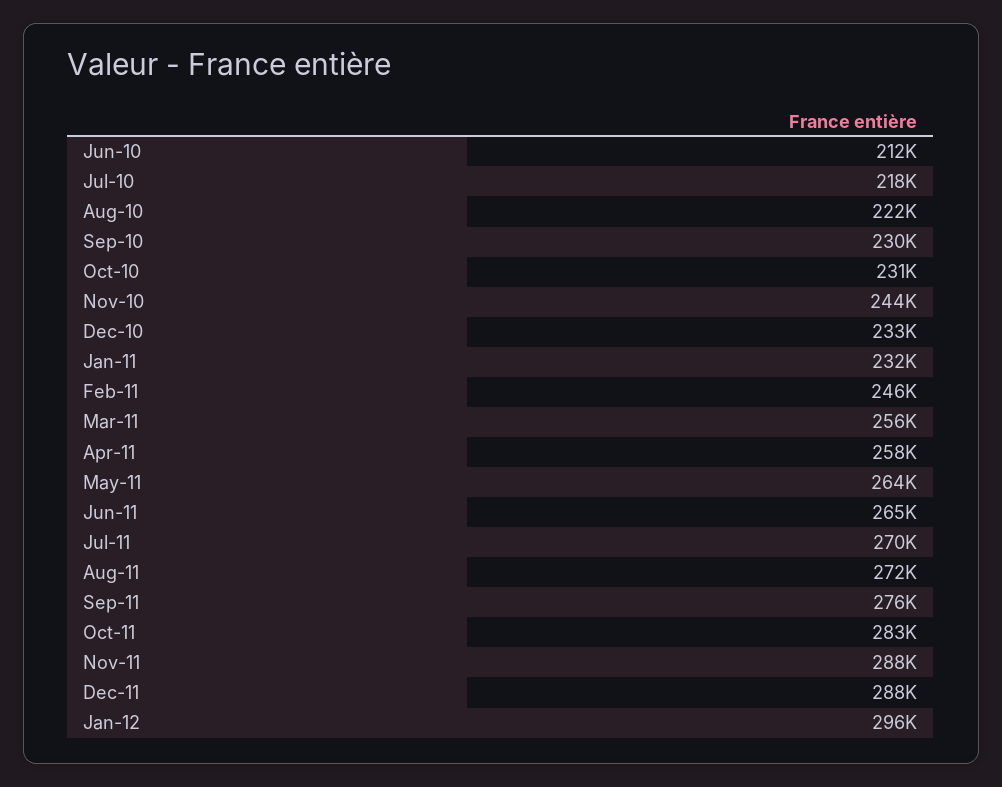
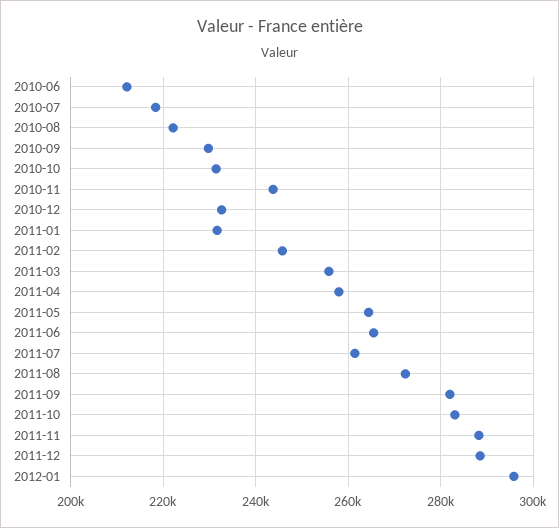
  {
    "Jun-10": 212000,
    "Jul-10": 218000,
    "Aug-10": 222000,
    "Sep-10": 230000,
    "Oct-10": 231000,
    "Nov-10": 244000,
    "Dec-10": 233000,
    "Jan-11": 232000,
    "Feb-11": 246000,
    "Mar-11": 256000,
    "Apr-11": 258000,
    "May-11": 264000,
    "Jun-11": 265000,
-   "Jul-11": 270000,
+   "Jul-11": 262000,
    "Aug-11": 272000,
-   "Sep-11": 276000,
+   "Sep-11": 282000,
    "Oct-11": 283000,
    "Nov-11": 288000,
    "Dec-11": 288000,
    "Jan-12": 296000
  }

